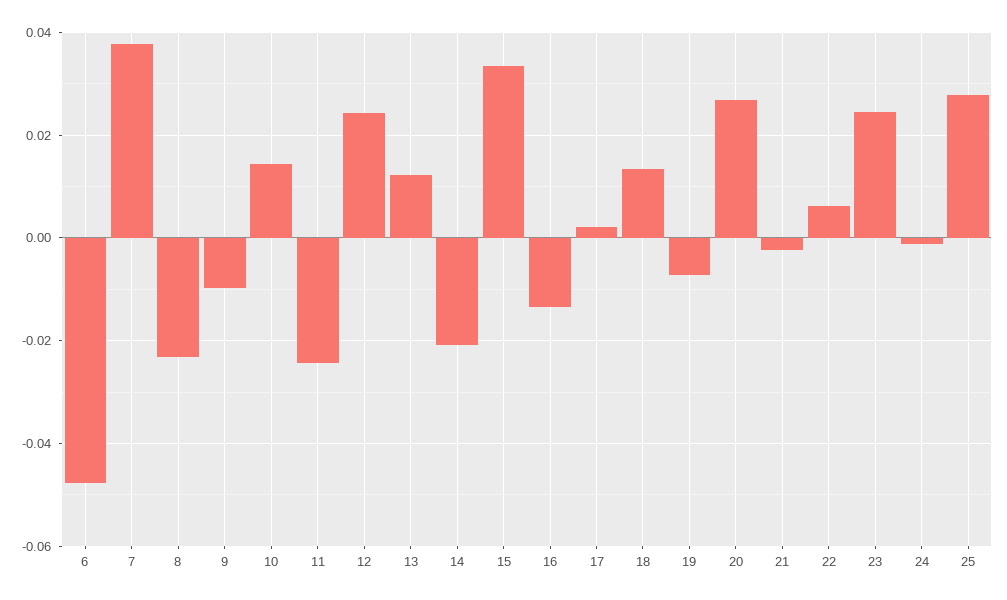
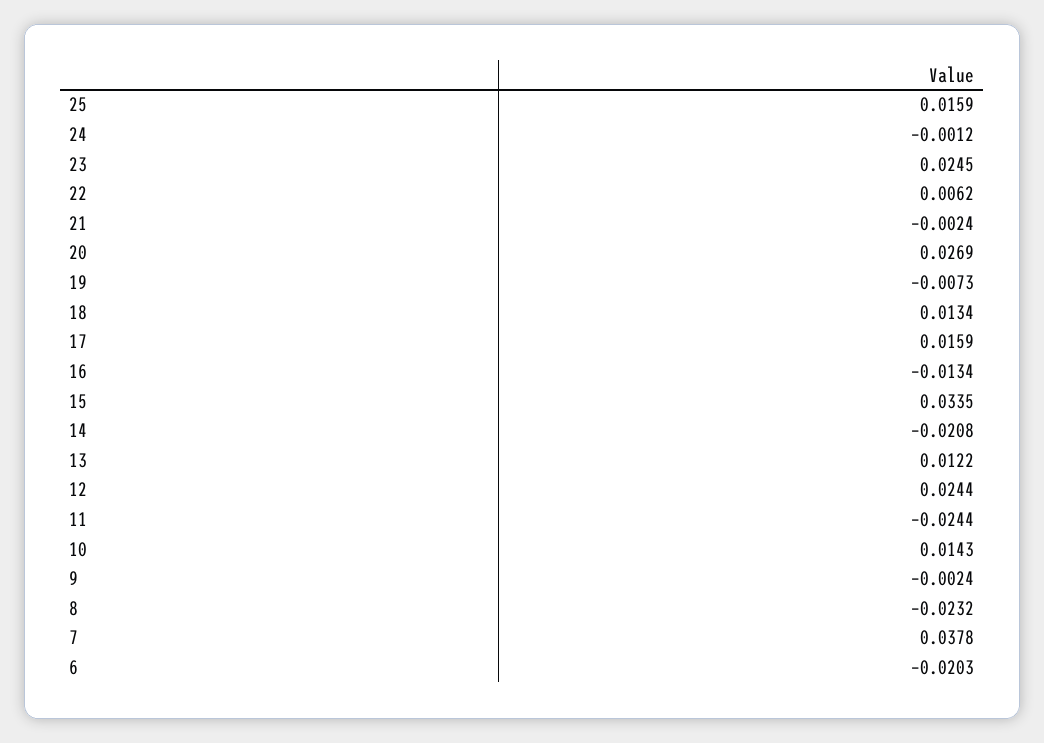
  {
-   "6": -0.048,
+   "6": -0.0203,
    "7": 0.0378,
    "8": -0.0232,
-   "9": -0.01,
+   "9": -0.0024,
    "10": 0.0143,
    "11": -0.0244,
    "12": 0.0244,
    "13": 0.0122,
    "14": -0.0208,
    "15": 0.0335,
    "16": -0.0134,
-   "17": 0.002,
+   "17": 0.0159,
    "18": 0.0134,
    "19": -0.0073,
    "20": 0.0269,
    "21": -0.0024,
    "22": 0.0062,
    "23": 0.0245,
    "24": -0.0012,
-   "25": 0.028
+   "25": 0.0159
  }

